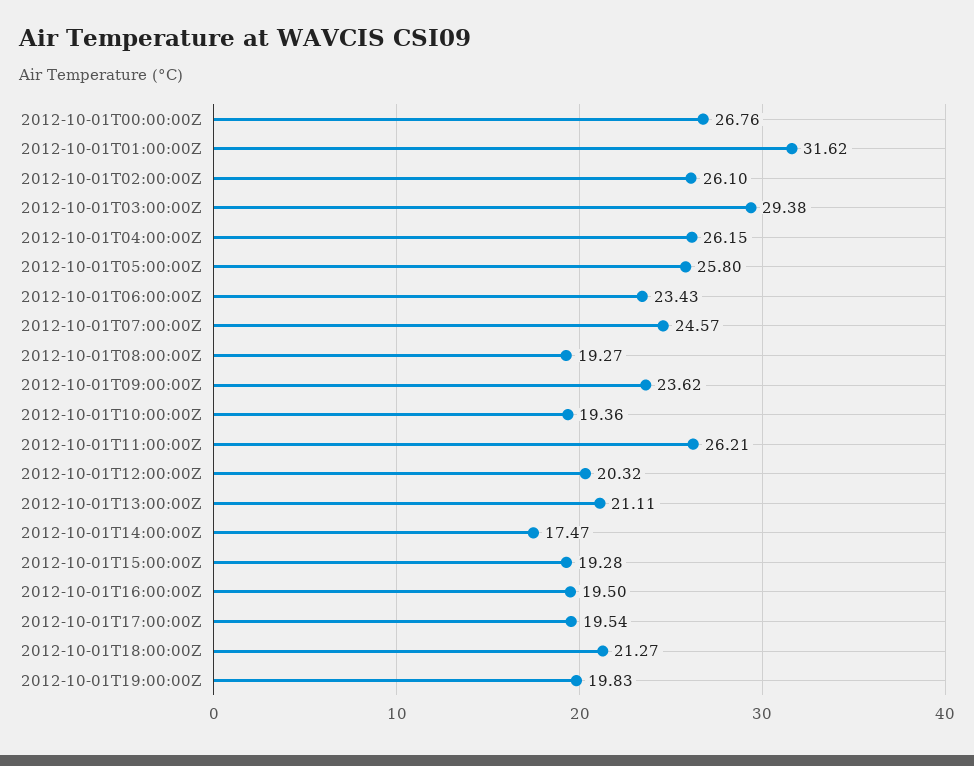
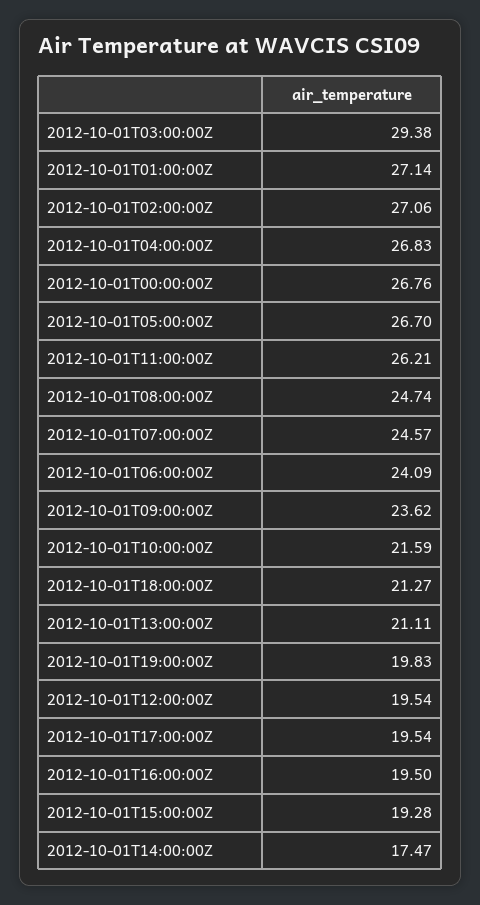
  {
    "2012-10-01T00:00:00Z": 26.76,
-   "2012-10-01T01:00:00Z": 31.62,
+   "2012-10-01T01:00:00Z": 27.14,
-   "2012-10-01T02:00:00Z": 26.1,
+   "2012-10-01T02:00:00Z": 27.06,
    "2012-10-01T03:00:00Z": 29.38,
-   "2012-10-01T04:00:00Z": 26.15,
+   "2012-10-01T04:00:00Z": 26.83,
-   "2012-10-01T05:00:00Z": 25.8,
+   "2012-10-01T05:00:00Z": 26.7,
-   "2012-10-01T06:00:00Z": 23.43,
+   "2012-10-01T06:00:00Z": 24.09,
    "2012-10-01T07:00:00Z": 24.57,
-   "2012-10-01T08:00:00Z": 19.27,
+   "2012-10-01T08:00:00Z": 24.74,
    "2012-10-01T09:00:00Z": 23.62,
-   "2012-10-01T10:00:00Z": 19.36,
+   "2012-10-01T10:00:00Z": 21.59,
    "2012-10-01T11:00:00Z": 26.21,
-   "2012-10-01T12:00:00Z": 20.32,
+   "2012-10-01T12:00:00Z": 19.54,
    "2012-10-01T13:00:00Z": 21.11,
    "2012-10-01T14:00:00Z": 17.47,
    "2012-10-01T15:00:00Z": 19.28,
    "2012-10-01T16:00:00Z": 19.5,
    "2012-10-01T17:00:00Z": 19.54,
    "2012-10-01T18:00:00Z": 21.27,
    "2012-10-01T19:00:00Z": 19.83
  }

